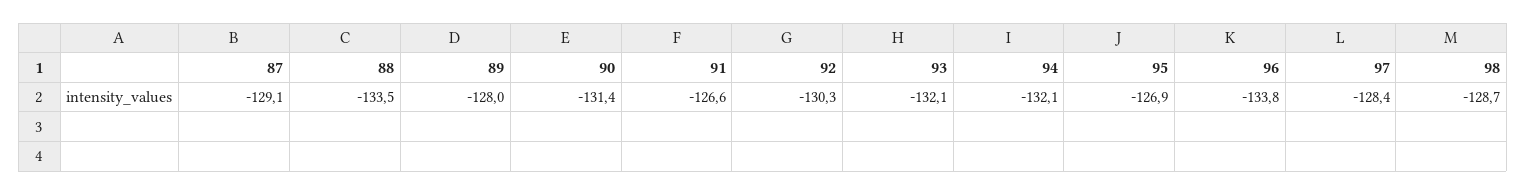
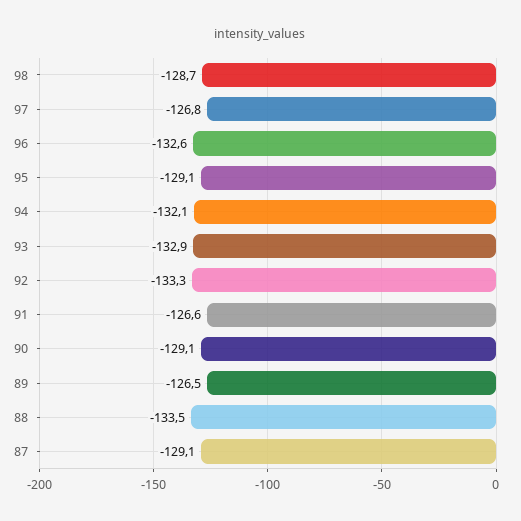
  {
    "87": -129.1,
    "88": -133.5,
-   "89": -128,
+   "89": -126.5,
-   "90": -131.4,
+   "90": -129.1,
    "91": -126.6,
-   "92": -130.3,
+   "92": -133.3,
-   "93": -132.1,
+   "93": -132.9,
    "94": -132.1,
-   "95": -126.9,
+   "95": -129.1,
-   "96": -133.8,
+   "96": -132.6,
-   "97": -128.4,
+   "97": -126.8,
    "98": -128.7
  }

